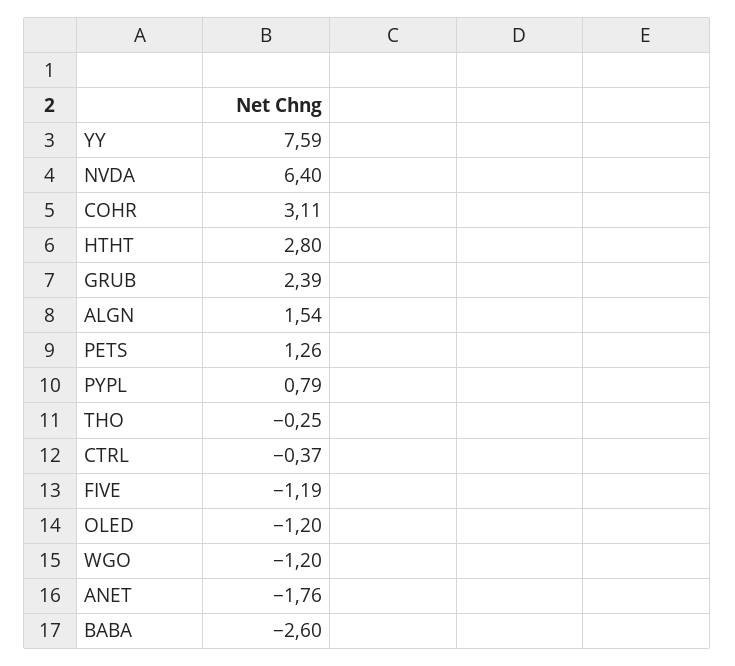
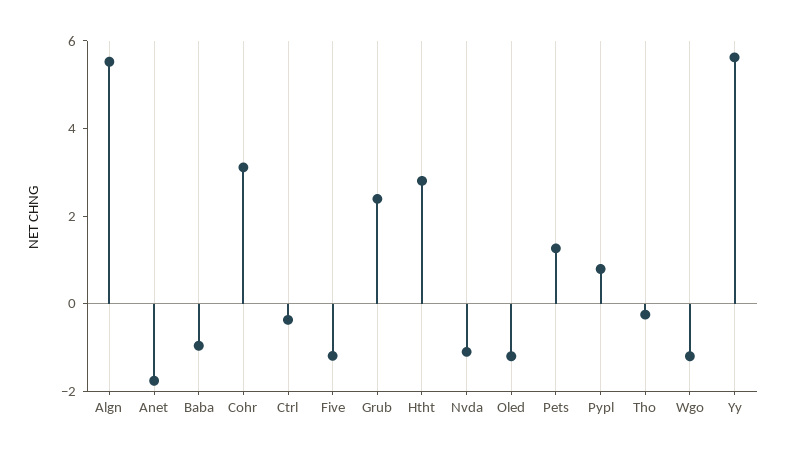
  {
-   "YY": 7.59,
+   "YY": 5.5,
-   "NVDA": 6.4,
+   "NVDA": -1,
    "COHR": 3.11,
    "HTHT": 2.8,
    "GRUB": 2.39,
-   "ALGN": 1.54,
+   "ALGN": 5.5,
    "PETS": 1.26,
    "PYPL": 0.79,
    "THO": -0.25,
    "CTRL": -0.37,
    "FIVE": -1.19,
    "OLED": -1.2,
    "WGO": -1.2,
    "ANET": -1.76,
-   "BABA": -2.6
+   "BABA": -1
  }

